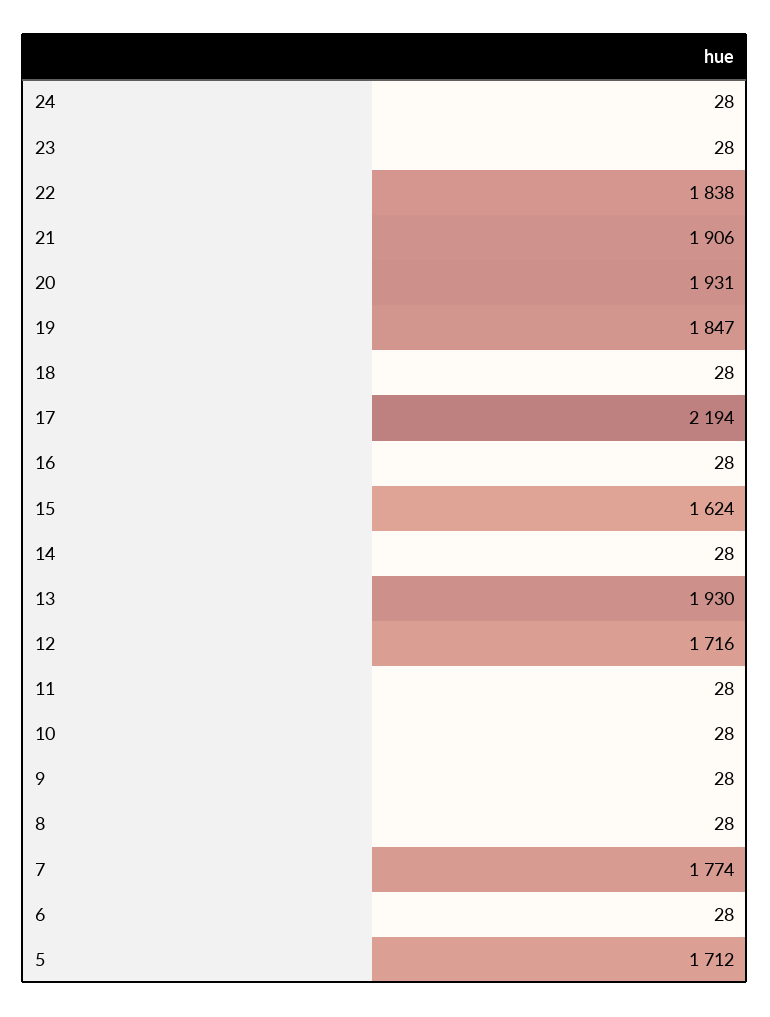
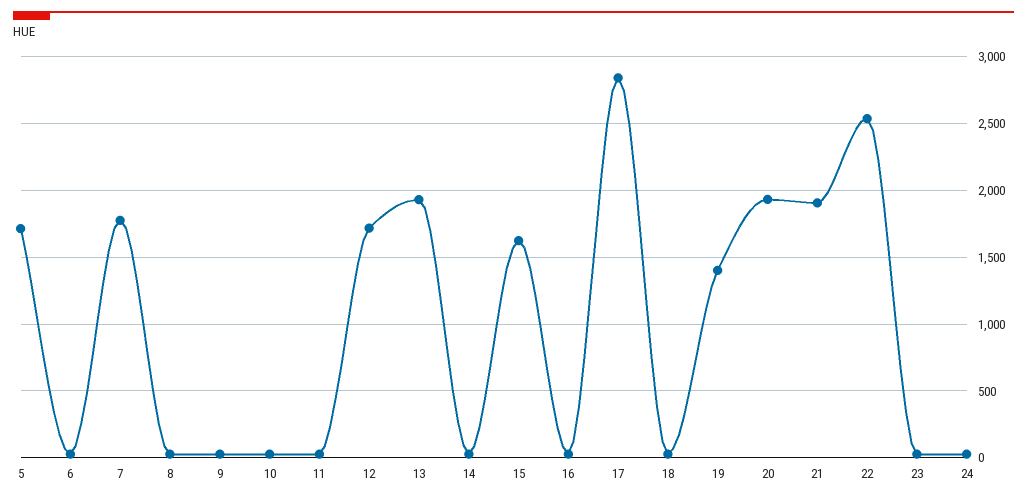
  {
    "24": 28,
    "23": 28,
-   "22": 1838,
+   "22": 2550,
    "21": 1906,
    "20": 1931,
-   "19": 1847,
+   "19": 1400,
    "18": 28,
-   "17": 2194,
+   "17": 2850,
    "16": 28,
    "15": 1624,
    "14": 28,
    "13": 1930,
    "12": 1716,
    "11": 28,
    "10": 28,
    "9": 28,
    "8": 28,
    "7": 1774,
    "6": 28,
    "5": 1712
  }

